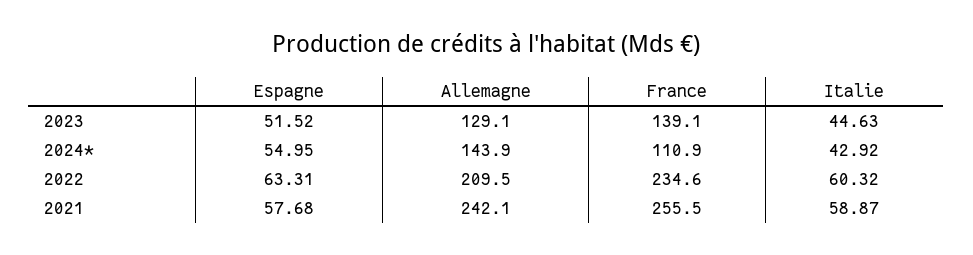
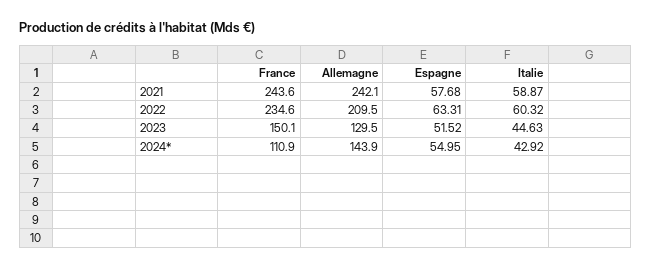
  {
    "Espagne": {
      "2023": 51.52,
      "2024*": 54.95,
      "2022": 63.31,
      "2021": 57.68
    },
    "Allemagne": {
-     "2023": 129.1,
+     "2023": 129.5,
      "2024*": 143.9,
      "2022": 209.5,
      "2021": 242.1
    },
    "France": {
-     "2023": 139.1,
+     "2023": 150.1,
      "2024*": 110.9,
      "2022": 234.6,
-     "2021": 255.5
+     "2021": 243.6
    },
    "Italie": {
      "2023": 44.63,
      "2024*": 42.92,
      "2022": 60.32,
      "2021": 58.87
    }
  }

